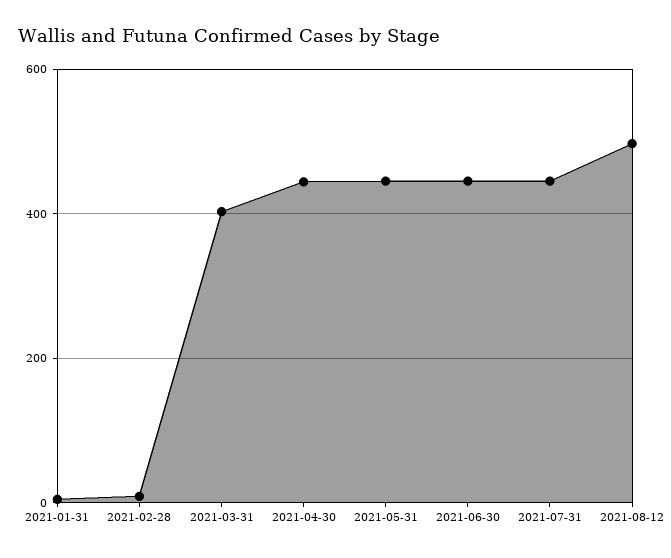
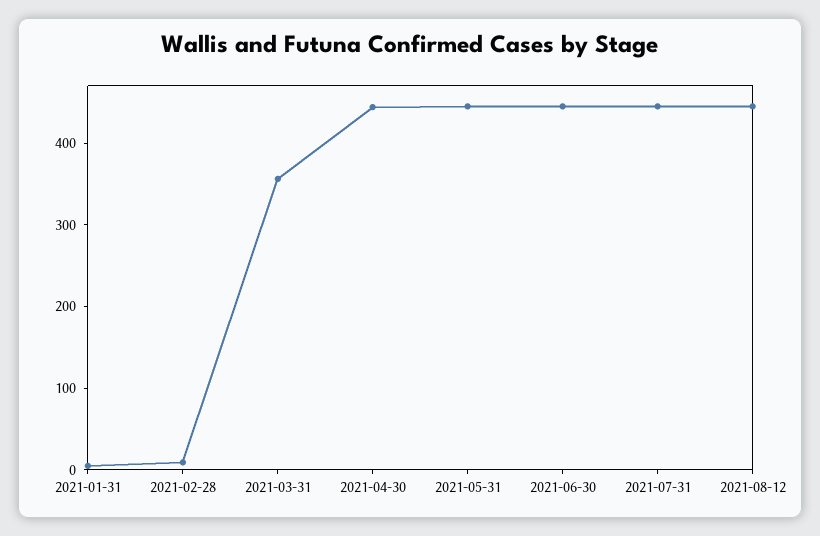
  {
    "2021-01-31": 0,
    "2021-02-28": 0,
-   "2021-03-31": 400,
+   "2021-03-31": 360,
    "2021-04-30": 440,
    "2021-05-31": 440,
    "2021-06-30": 440,
    "2021-07-31": 440,
-   "2021-08-12": 500
+   "2021-08-12": 440
  }

